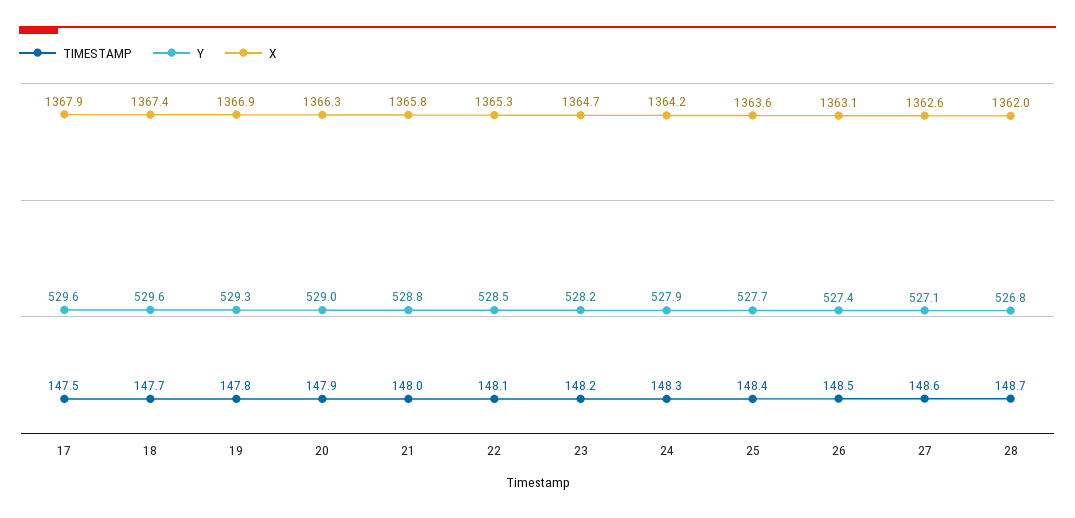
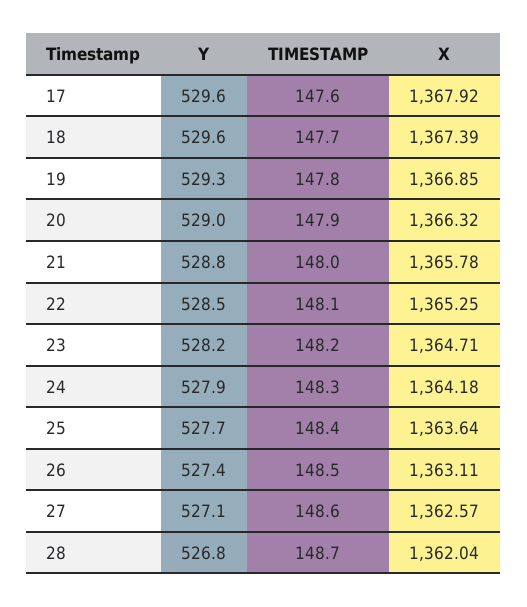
  {
    "TIMESTAMP": {
-     "17": 147.5,
+     "17": 147.6,
      "18": 147.7,
      "19": 147.8,
      "20": 147.9,
      "21": 148,
      "22": 148.1,
      "23": 148.2,
      "24": 148.3,
      "25": 148.4,
      "26": 148.5,
      "27": 148.6,
      "28": 148.7
    },
    "Y": {
      "17": 529.6,
      "18": 529.6,
      "19": 529.3,
      "20": 529,
      "21": 528.8,
      "22": 528.5,
      "23": 528.2,
      "24": 527.9,
      "25": 527.7,
      "26": 527.4,
      "27": 527.1,
      "28": 526.8
    },
    "X": {
      "17": 1367.92,
      "18": 1367.39,
      "19": 1366.85,
      "20": 1366.32,
      "21": 1365.78,
      "22": 1365.25,
      "23": 1364.71,
      "24": 1364.18,
      "25": 1363.64,
      "26": 1363.11,
      "27": 1362.57,
      "28": 1362.04
    }
  }

